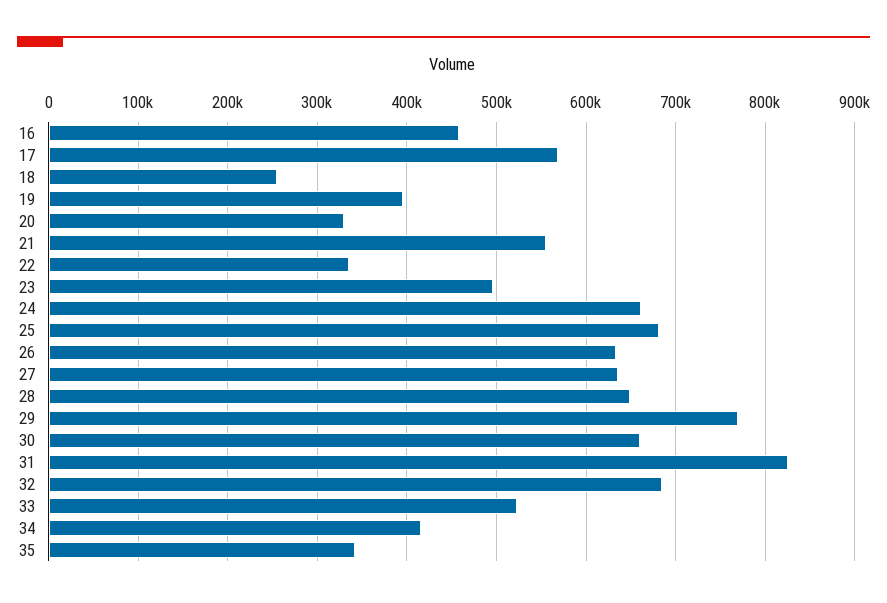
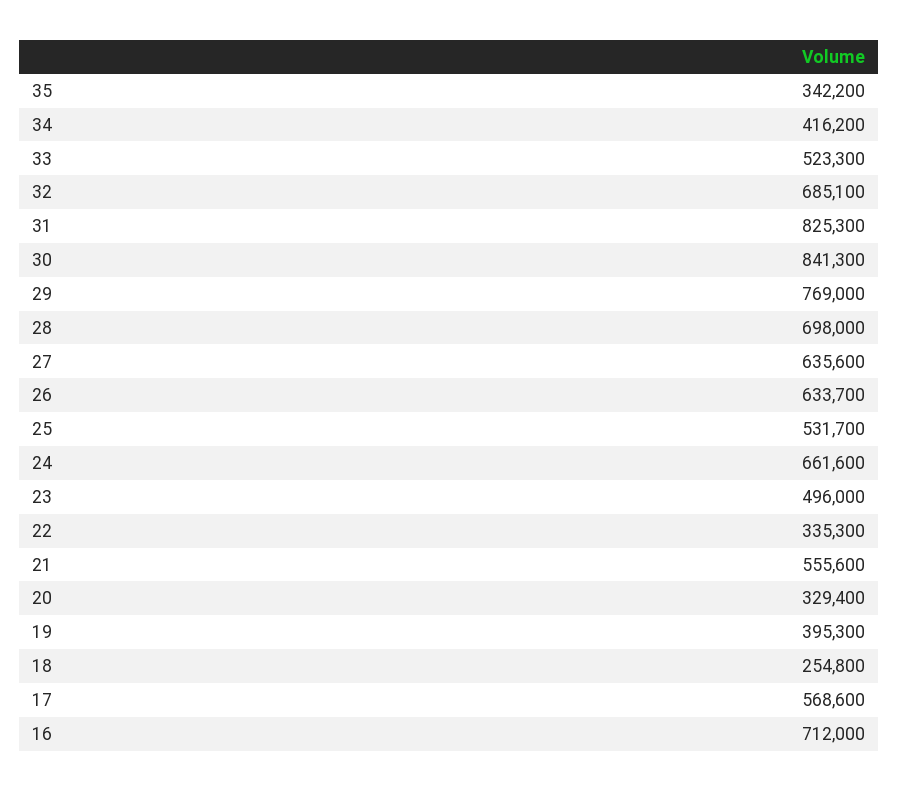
  {
-   "16": 460000,
+   "16": 712000,
    "17": 568600,
    "18": 254800,
    "19": 395300,
    "20": 329400,
    "21": 555600,
    "22": 335300,
    "23": 496000,
    "24": 661600,
-   "25": 680000,
+   "25": 531700,
    "26": 633700,
    "27": 635600,
-   "28": 650000,
+   "28": 698000,
    "29": 769000,
-   "30": 660000,
+   "30": 841300,
    "31": 825300,
    "32": 685100,
    "33": 523300,
    "34": 416200,
    "35": 342200
  }

